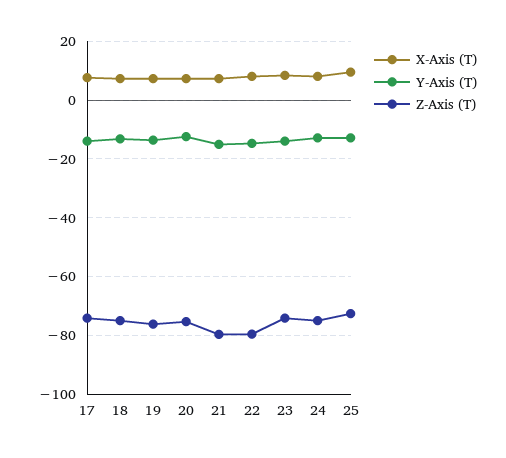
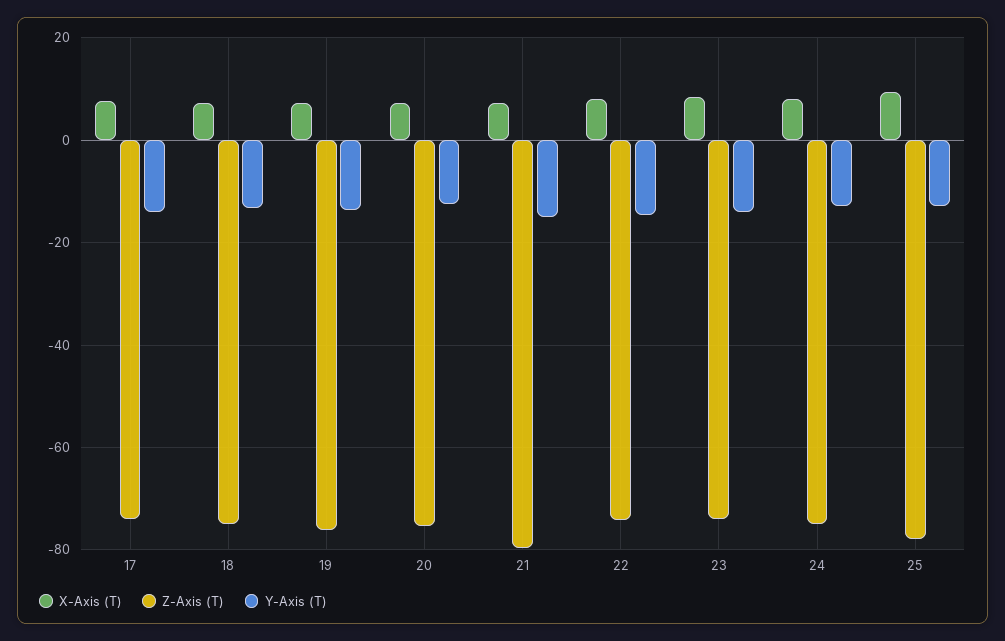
  {
    "X-Axis (T)": {
      "17": 8,
      "18": 8,
      "19": 8,
      "20": 8,
      "21": 8,
      "22": 8,
      "23": 8,
      "24": 8,
      "25": 10
    },
    "Y-Axis (T)": {
      "17": -14,
      "18": -14,
      "19": -14,
      "20": -12,
      "21": -16,
      "22": -14,
      "23": -14,
      "24": -12,
      "25": -12
    },
    "Z-Axis (T)": {
      "17": -74,
      "18": -74,
      "19": -76,
      "20": -76,
      "21": -80,
-     "22": -80,
+     "22": -74,
      "23": -74,
      "24": -74,
-     "25": -72.5
+     "25": -78
    }
  }

